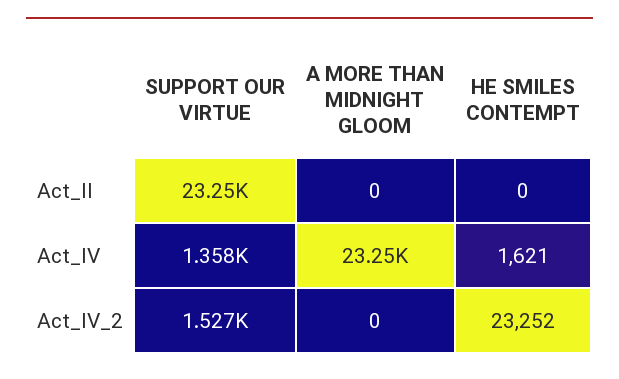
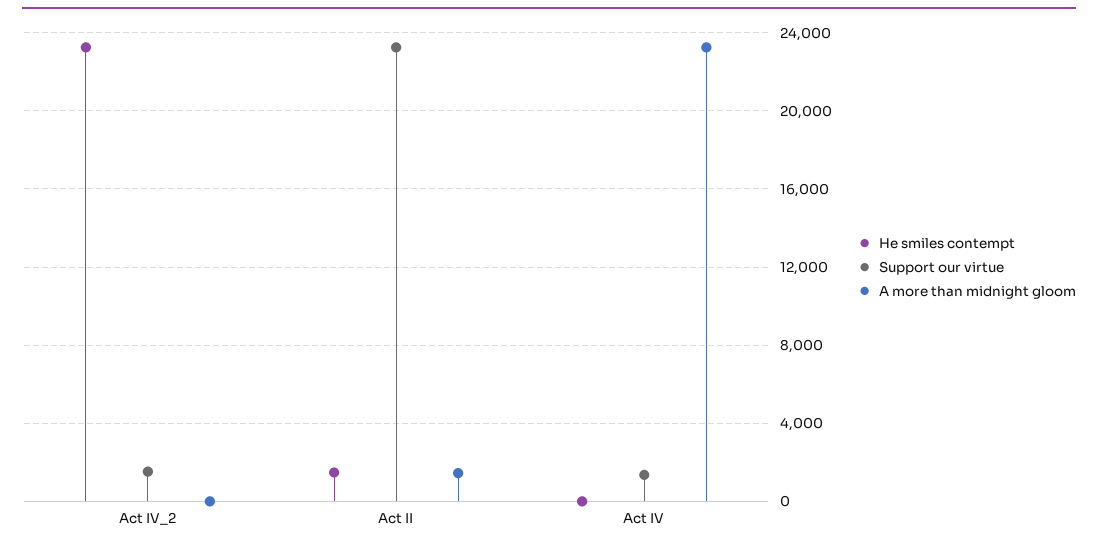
  {
    "SUPPORT OUR VIRTUE": {
      "Act_II": 23250,
      "Act_IV": 1358,
      "Act_IV_2": 1527
    },
    "A MORE THAN MIDNIGHT GLOOM": {
-     "Act_II": 0,
+     "Act_II": 1500,
      "Act_IV": 23250,
      "Act_IV_2": 0
    },
    "HE SMILES CONTEMPT": {
-     "Act_II": 0,
+     "Act_II": 1500,
-     "Act_IV": 1621,
+     "Act_IV": 0,
      "Act_IV_2": 23252
    }
  }

